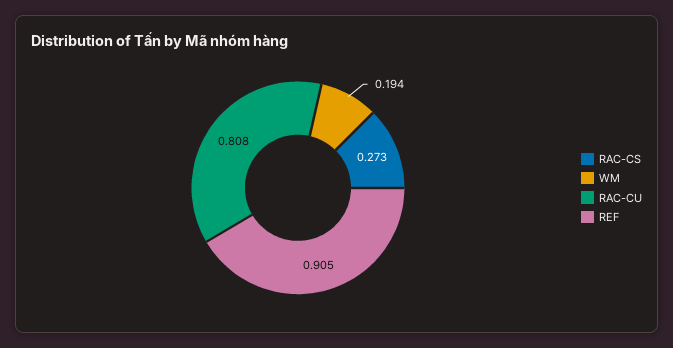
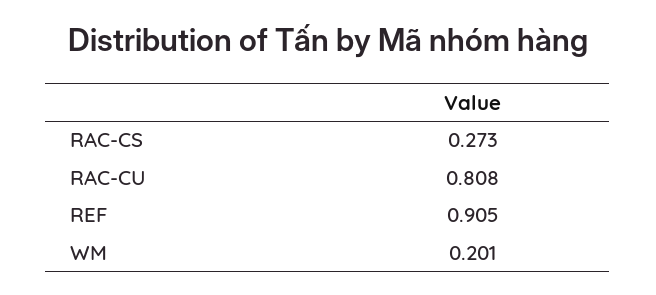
  {
    "RAC-CS": 0.273,
-   "WM": 0.194,
+   "WM": 0.201,
    "RAC-CU": 0.808,
    "REF": 0.905
  }

